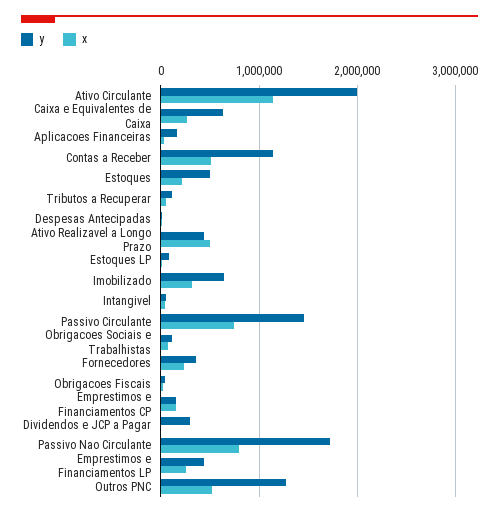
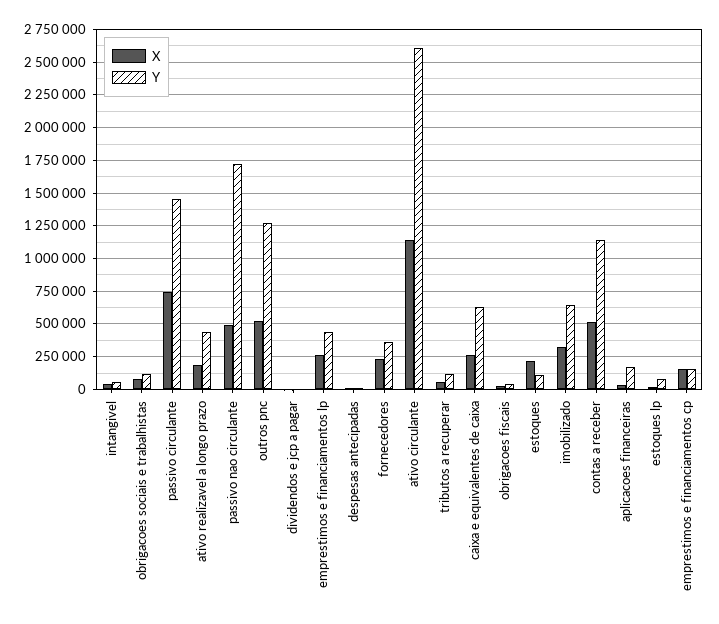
  {
    "y": {
-     "Ativo Circulante": 2000000,
+     "Ativo Circulante": 2600000,
      "Caixa e Equivalentes de Caixa": 650000,
      "Aplicacoes Financeiras": 150000,
      "Contas a Receber": 1150000,
-     "Estoques": 500000,
+     "Estoques": 100000,
      "Tributos a Recuperar": 100000,
      "Despesas Antecipadas": 0,
      "Ativo Realizavel a Longo Prazo": 450000,
      "Estoques LP": 100000,
      "Imobilizado": 650000,
      "Intangivel": 50000,
      "Passivo Circulante": 1450000,
      "Obrigacoes Sociais e Trabalhistas": 100000,
      "Fornecedores": 350000,
      "Obrigacoes Fiscais": 50000,
      "Emprestimos e Financiamentos CP": 150000,
-     "Dividendos e JCP a Pagar": 300000,
+     "Dividendos e JCP a Pagar": 0,
      "Passivo Nao Circulante": 1750000,
      "Emprestimos e Financiamentos LP": 450000,
      "Outros PNC": 1250000
    },
    "x": {
      "Ativo Circulante": 1150000,
      "Caixa e Equivalentes de Caixa": 250000,
      "Aplicacoes Financeiras": 50000,
      "Contas a Receber": 500000,
      "Estoques": 200000,
      "Tributos a Recuperar": 50000,
      "Despesas Antecipadas": 0,
-     "Ativo Realizavel a Longo Prazo": 500000,
+     "Ativo Realizavel a Longo Prazo": 200000,
      "Estoques LP": 0,
      "Imobilizado": 300000,
      "Intangivel": 50000,
      "Passivo Circulante": 750000,
      "Obrigacoes Sociais e Trabalhistas": 100000,
      "Fornecedores": 250000,
      "Obrigacoes Fiscais": 0,
      "Emprestimos e Financiamentos CP": 150000,
      "Dividendos e JCP a Pagar": 0,
-     "Passivo Nao Circulante": 800000,
+     "Passivo Nao Circulante": 500000,
      "Emprestimos e Financiamentos LP": 250000,
      "Outros PNC": 500000
    }
  }

